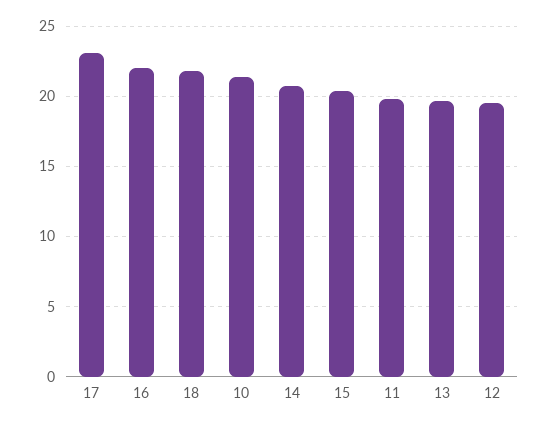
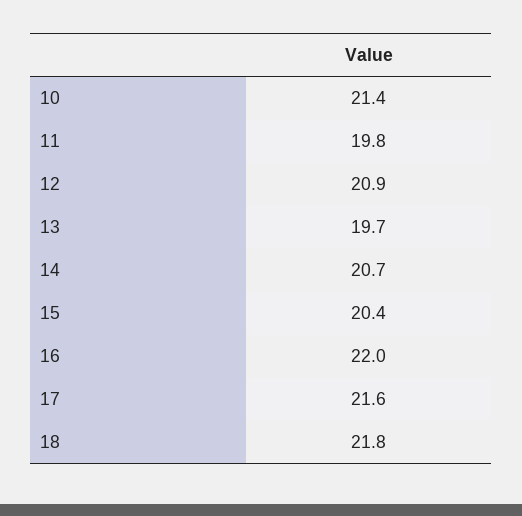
  {
-   "17": 23,
+   "17": 21.6,
    "16": 22,
    "18": 21.8,
    "10": 21.4,
    "14": 20.7,
    "15": 20.4,
    "11": 19.8,
    "13": 19.7,
-   "12": 19.5
+   "12": 20.9
  }

